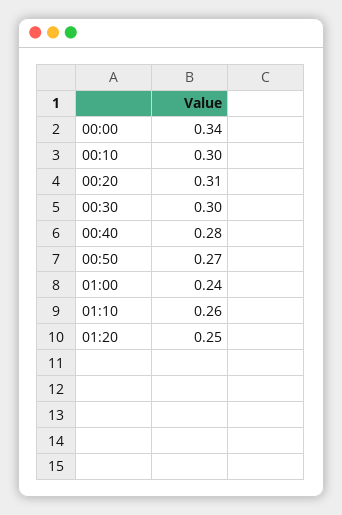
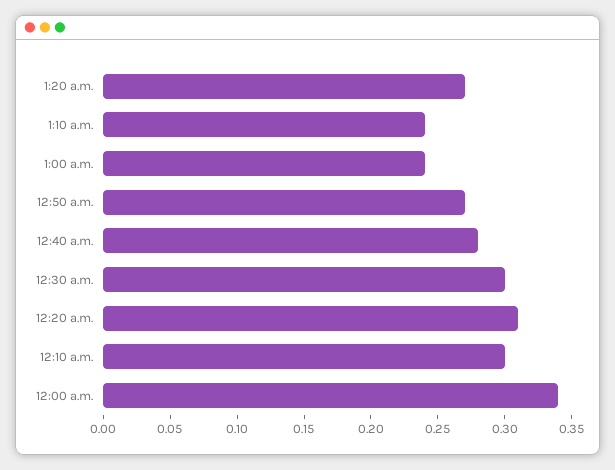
  {
    "00:00": 0.34,
    "00:10": 0.3,
    "00:20": 0.31,
    "00:30": 0.3,
    "00:40": 0.28,
    "00:50": 0.27,
    "01:00": 0.24,
-   "01:10": 0.26,
+   "01:10": 0.24,
-   "01:20": 0.25
+   "01:20": 0.27
  }

